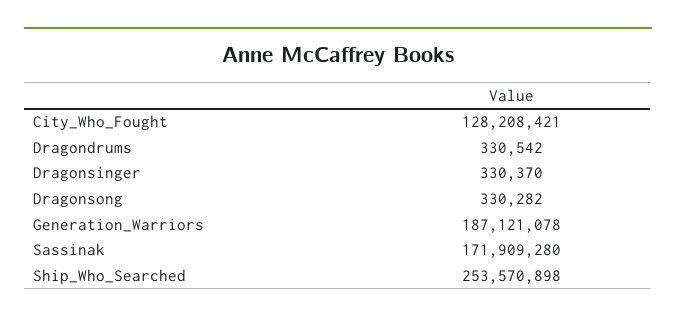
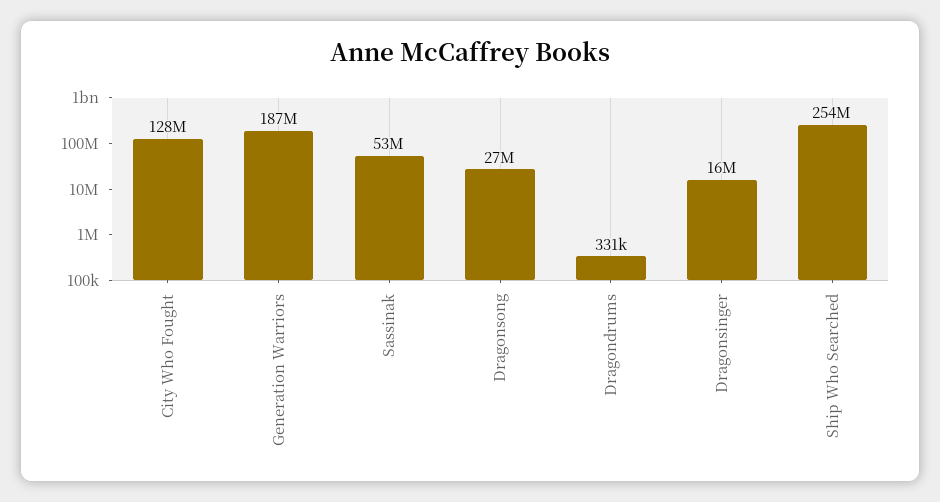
  {
    "City_Who_Fought": 128208421,
    "Dragondrums": 330542,
-   "Dragonsinger": 330370,
+   "Dragonsinger": 16000000,
-   "Dragonsong": 330282,
+   "Dragonsong": 27000000,
    "Generation_Warriors": 187121078,
-   "Sassinak": 171909280,
+   "Sassinak": 53000000,
    "Ship_Who_Searched": 253570898
  }

